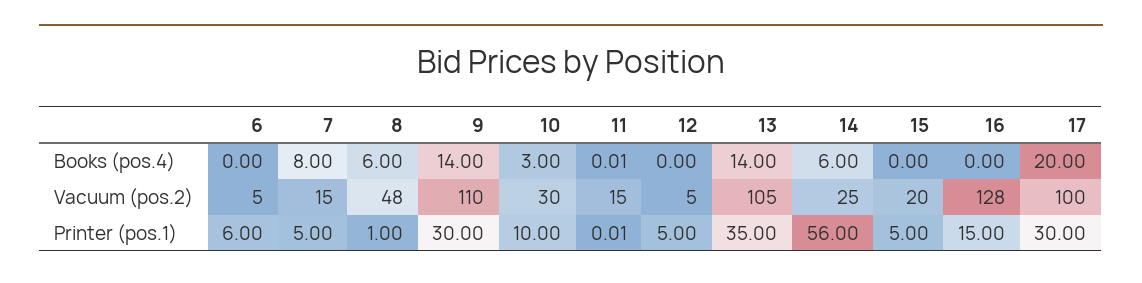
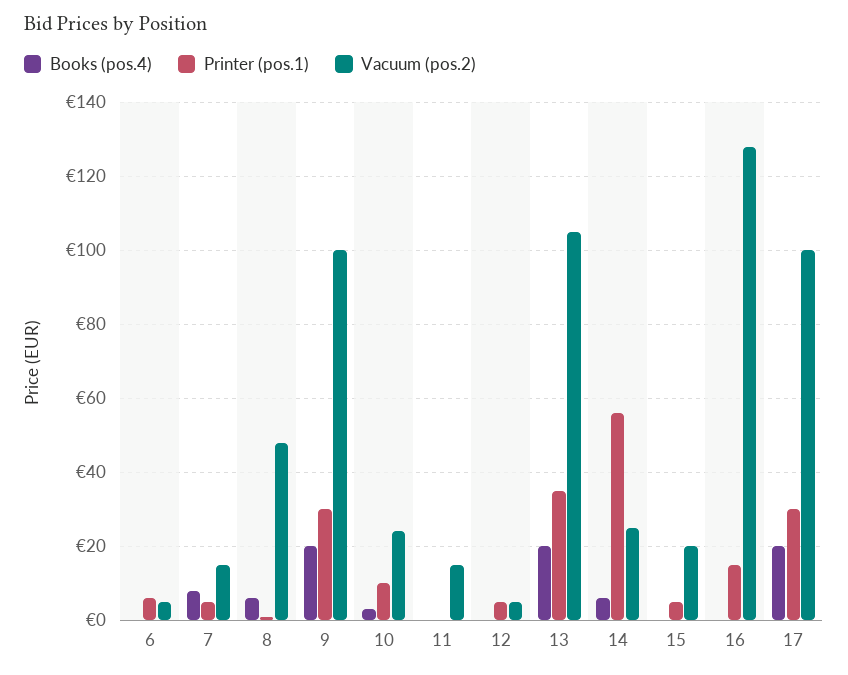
  {
    "Books (pos.4)": {
      "6": 0,
      "7": 8,
      "8": 6,
-     "9": 14,
+     "9": 20,
      "10": 3,
      "11": 0.01,
      "12": 0,
-     "13": 14,
+     "13": 20,
      "14": 6,
      "15": 0,
      "16": 0,
      "17": 20
    },
    "Vacuum (pos.2)": {
      "6": 5,
      "7": 15,
      "8": 48,
-     "9": 110,
+     "9": 100,
-     "10": 30,
+     "10": 24,
      "11": 15,
      "12": 5,
      "13": 105,
      "14": 25,
      "15": 20,
      "16": 128,
      "17": 100
    },
    "Printer (pos.1)": {
      "6": 6,
      "7": 5,
      "8": 1,
      "9": 30,
      "10": 10,
      "11": 0.01,
      "12": 5,
      "13": 35,
      "14": 56,
      "15": 5,
      "16": 15,
      "17": 30
    }
  }

